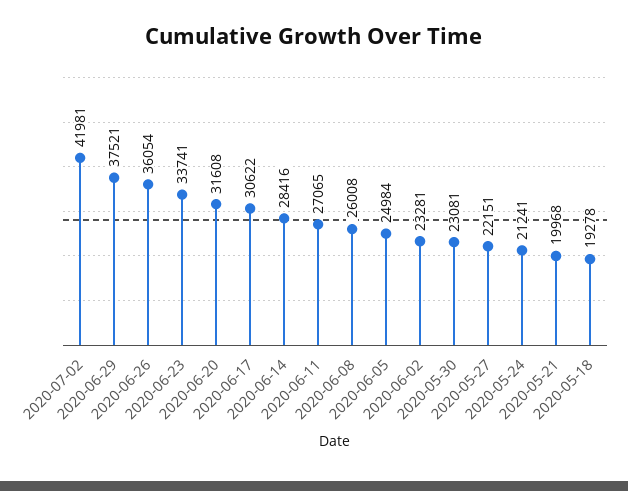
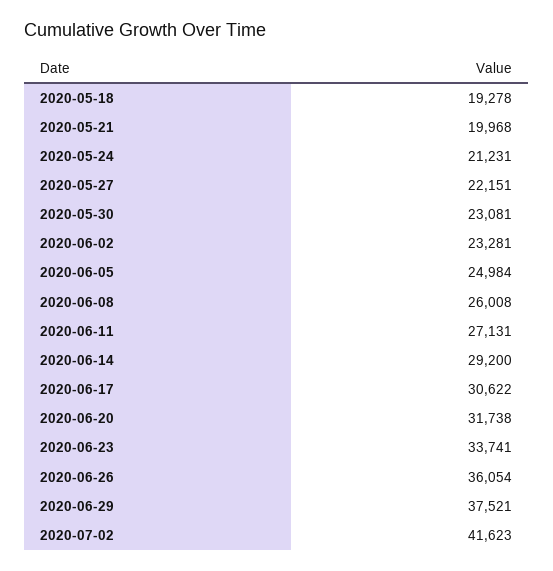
  {
-   "2020-07-02": 41981,
+   "2020-07-02": 41623,
    "2020-06-29": 37521,
    "2020-06-26": 36054,
    "2020-06-23": 33741,
-   "2020-06-20": 31608,
+   "2020-06-20": 31738,
    "2020-06-17": 30622,
-   "2020-06-14": 28416,
+   "2020-06-14": 29200,
-   "2020-06-11": 27065,
+   "2020-06-11": 27131,
    "2020-06-08": 26008,
    "2020-06-05": 24984,
    "2020-06-02": 23281,
    "2020-05-30": 23081,
    "2020-05-27": 22151,
-   "2020-05-24": 21241,
+   "2020-05-24": 21231,
    "2020-05-21": 19968,
    "2020-05-18": 19278
  }

